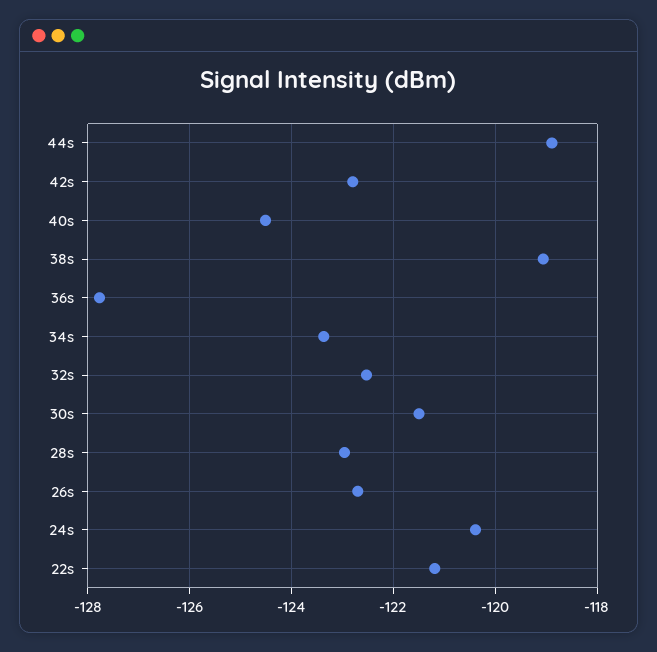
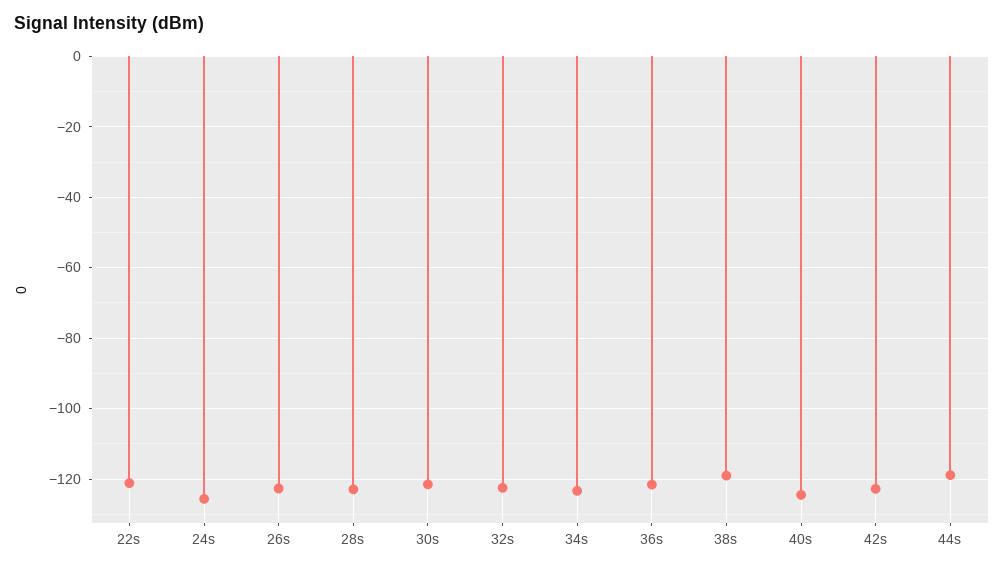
  {
    "44s": -118.8,
    "42s": -122.8,
    "40s": -124.6,
    "38s": -119,
-   "36s": -127.8,
+   "36s": -122,
    "34s": -123.4,
    "32s": -122.6,
    "30s": -121.6,
    "28s": -123,
    "26s": -122.8,
-   "24s": -120.4,
+   "24s": -126,
    "22s": -121.2
  }

